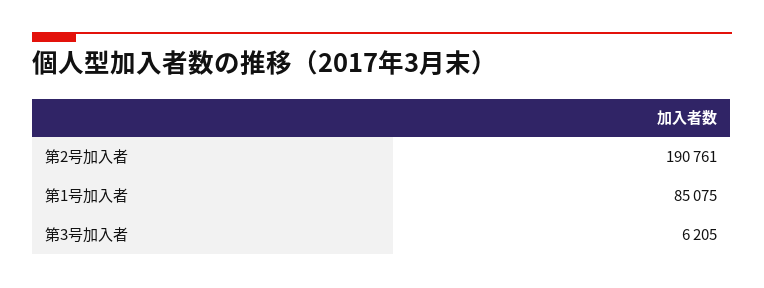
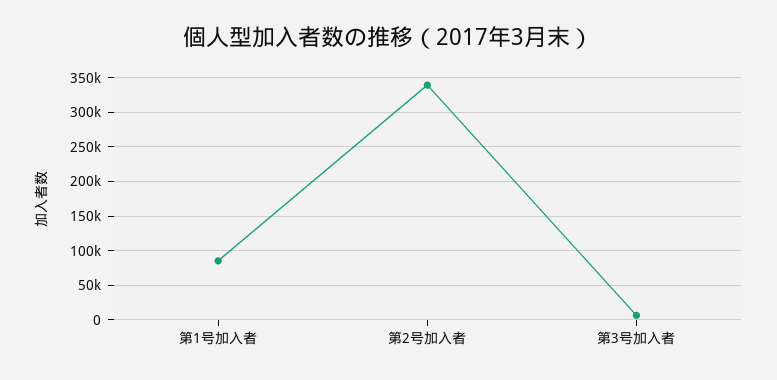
  {
-   "第2号加入者": 190761,
+   "第2号加入者": 340000,
    "第1号加入者": 85075,
    "第3号加入者": 6205
  }

